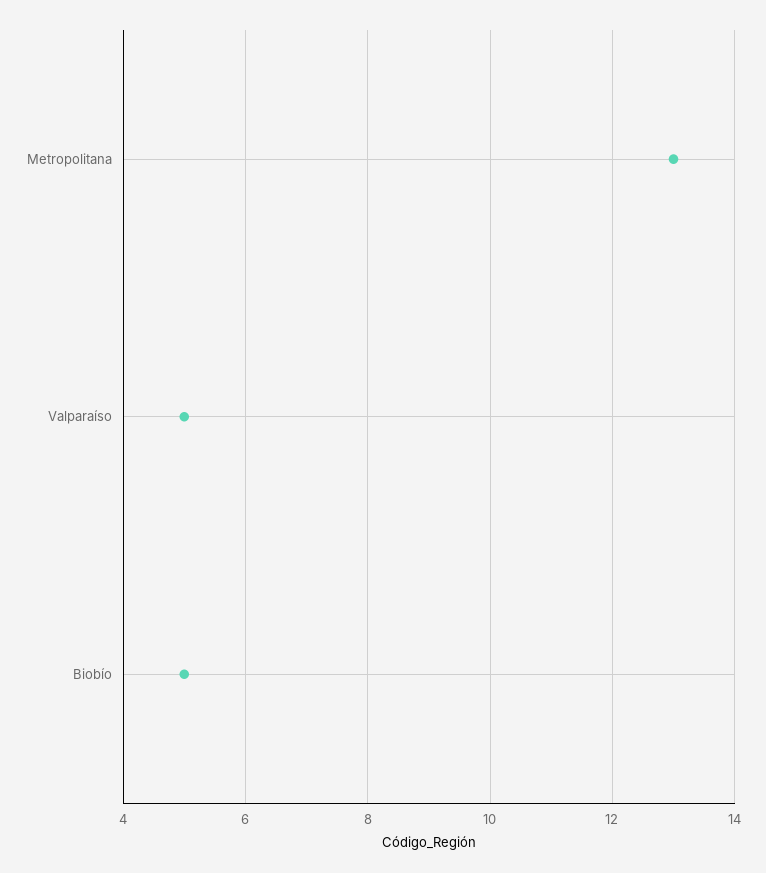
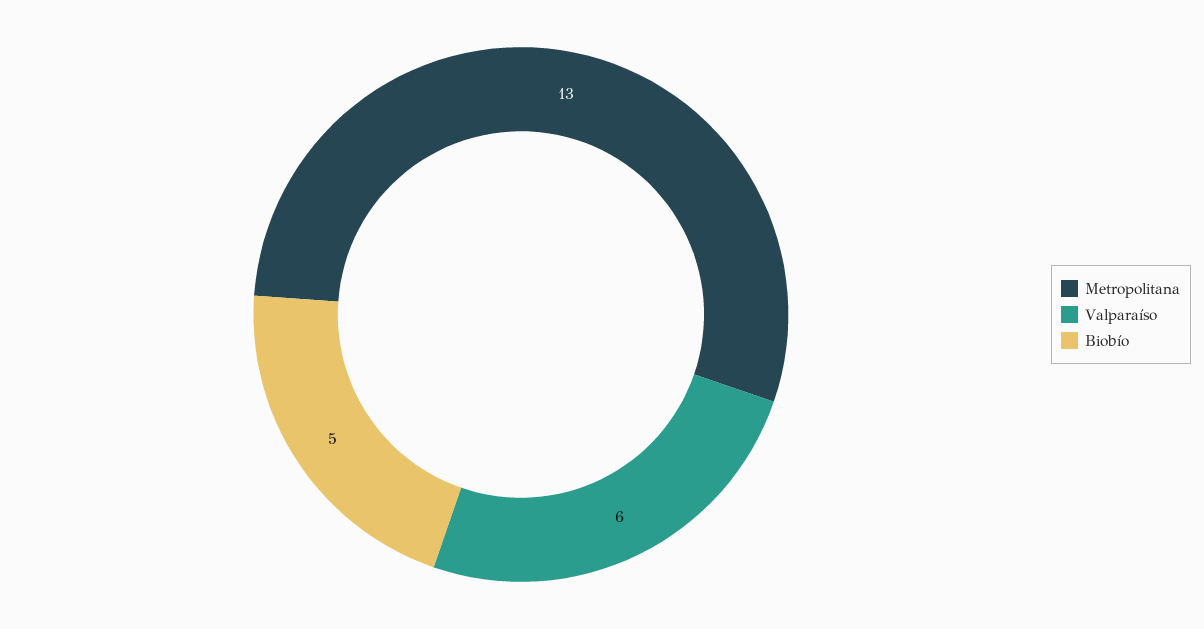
  {
    "Metropolitana": 13,
-   "Valparaíso": 5,
+   "Valparaíso": 6,
    "Biobío": 5
  }

